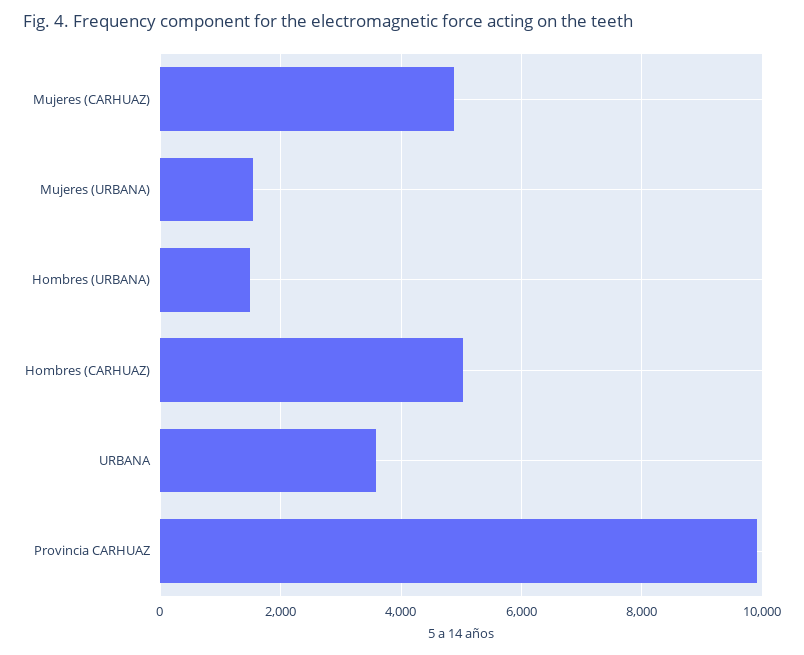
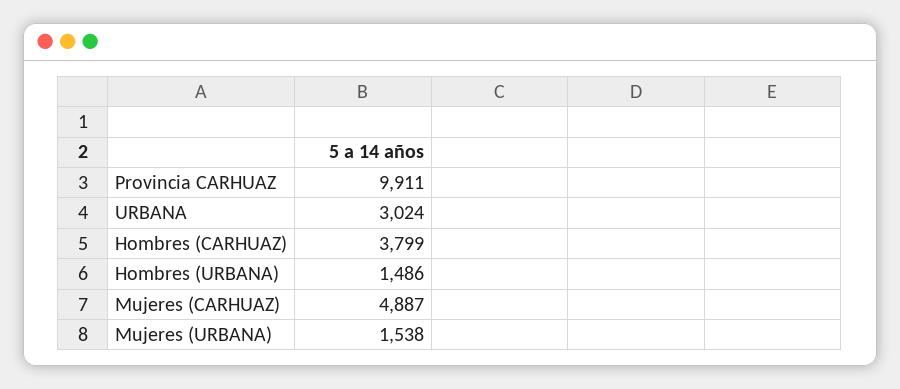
  {
    "Mujeres (CARHUAZ)": 4887,
    "Mujeres (URBANA)": 1538,
    "Hombres (URBANA)": 1486,
-   "Hombres (CARHUAZ)": 5000,
+   "Hombres (CARHUAZ)": 3799,
-   "URBANA": 3600,
+   "URBANA": 3024,
    "Provincia CARHUAZ": 9911
  }

